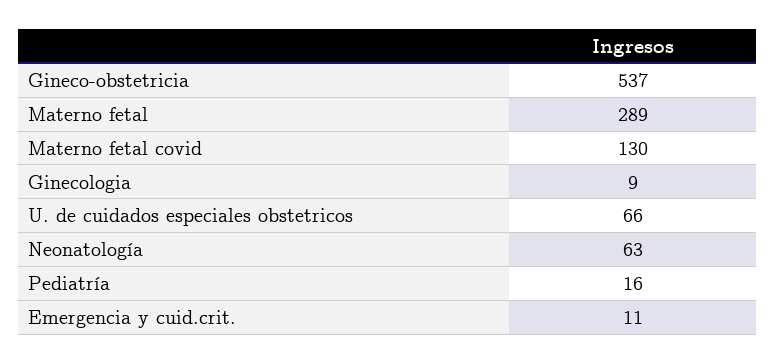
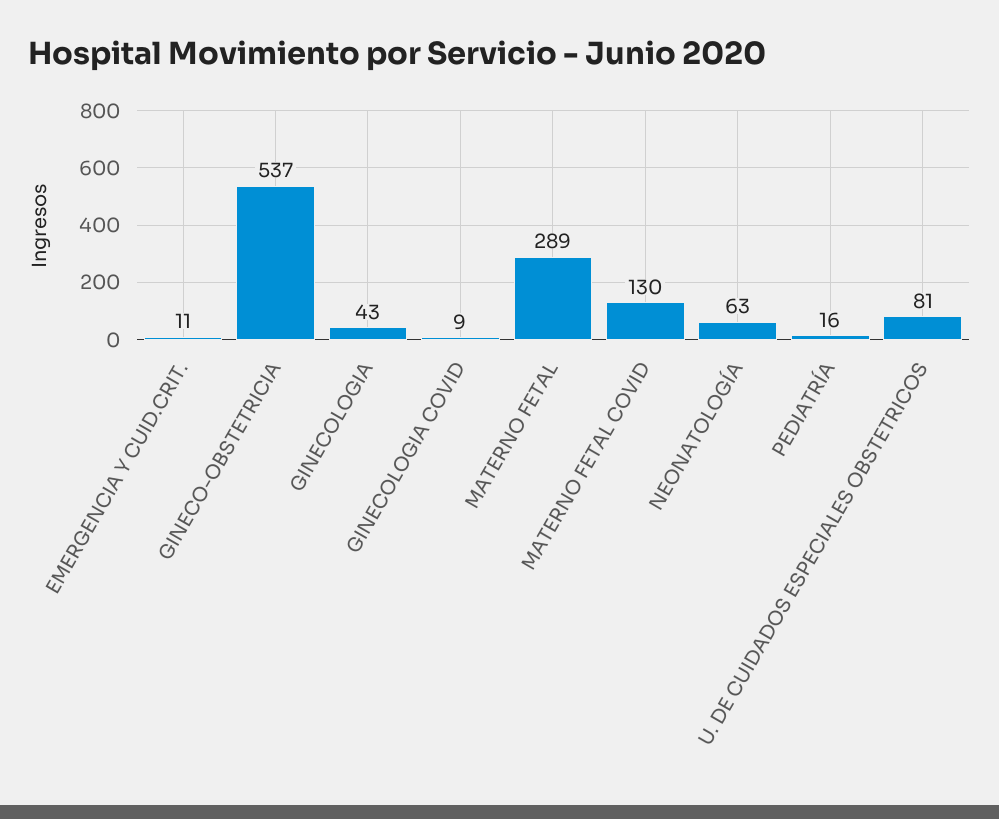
  {
    "Gineco-obstetricia": 537,
    "Materno fetal": 289,
    "Materno fetal covid": 130,
-   "Ginecologia": 9,
+   "Ginecologia": 43,
-   "U. de cuidados especiales obstetricos": 66,
+   "U. de cuidados especiales obstetricos": 81,
    "Neonatología": 63,
    "Pediatría": 16,
-   "Emergencia y cuid.crit.": 11
+   "Emergencia y cuid.crit.": 11,
+   "GINECOLOGIA COVID": 9
  }

